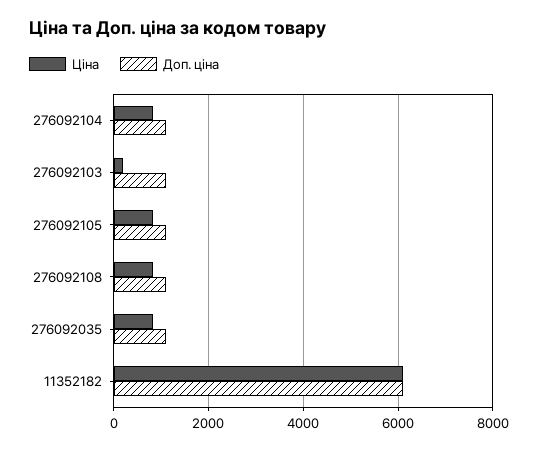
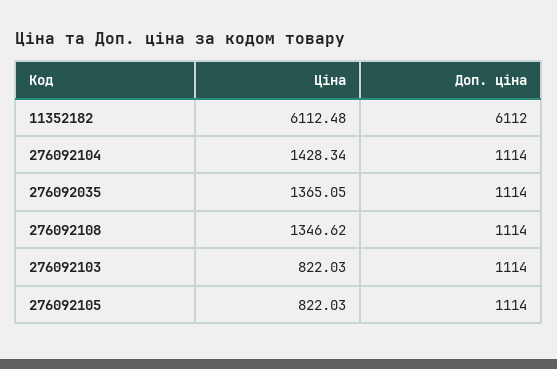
  {
    "Ціна": {
-     "276092104": 800,
+     "276092104": 1428.34,
-     "276092103": 200,
+     "276092103": 822.03,
      "276092105": 822.03,
-     "276092108": 800,
+     "276092108": 1346.62,
-     "276092035": 800,
+     "276092035": 1365.05,
      "11352182": 6112.48
    },
    "Доп. ціна": {
      "276092104": 1114,
      "276092103": 1114,
      "276092105": 1114,
      "276092108": 1114,
      "276092035": 1114,
      "11352182": 6112
    }
  }

